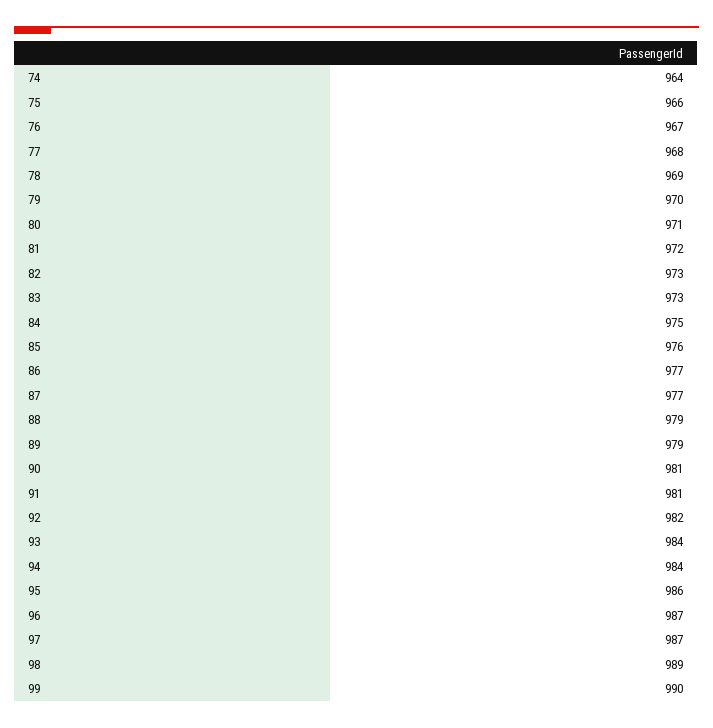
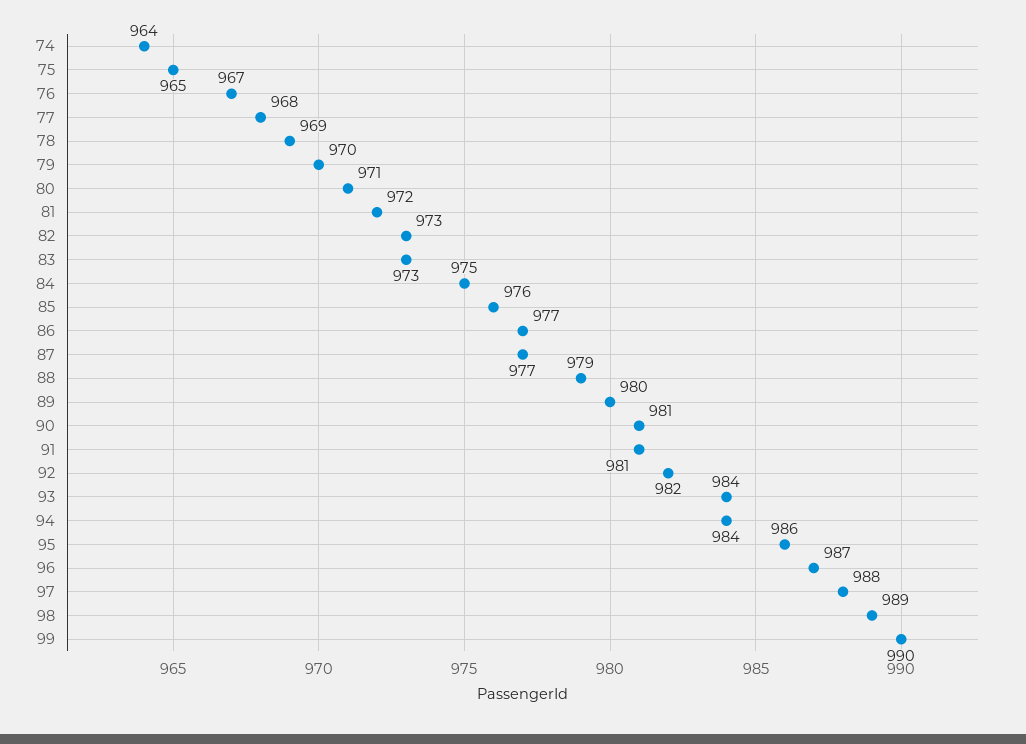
  {
    "74": 964,
-   "75": 966,
+   "75": 965,
    "76": 967,
    "77": 968,
    "78": 969,
    "79": 970,
    "80": 971,
    "81": 972,
    "82": 973,
    "83": 973,
    "84": 975,
    "85": 976,
    "86": 977,
    "87": 977,
    "88": 979,
-   "89": 979,
+   "89": 980,
    "90": 981,
    "91": 981,
    "92": 982,
    "93": 984,
    "94": 984,
    "95": 986,
    "96": 987,
-   "97": 987,
+   "97": 988,
    "98": 989,
    "99": 990
  }

